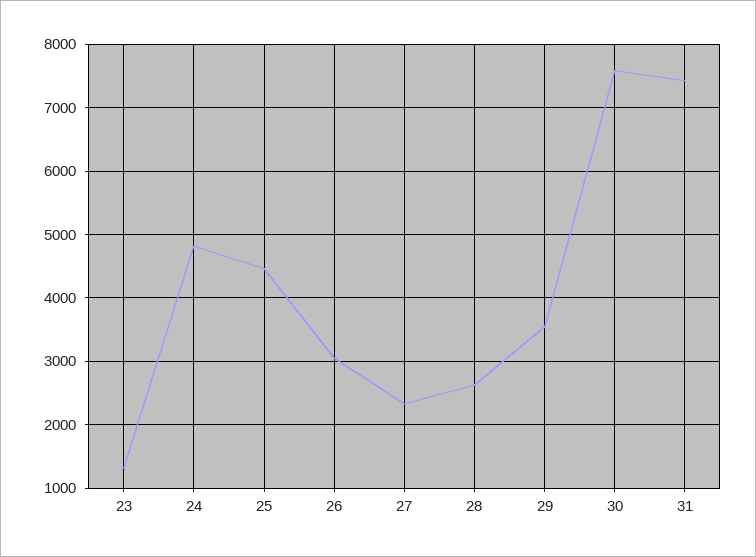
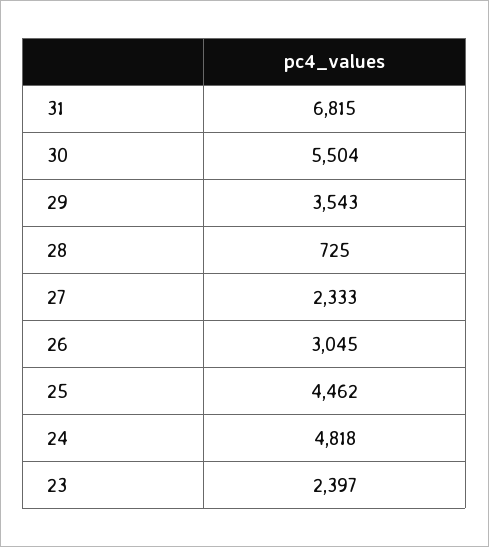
  {
-   "23": 1300,
+   "23": 2397,
    "24": 4818,
    "25": 4462,
    "26": 3045,
    "27": 2333,
-   "28": 2600,
+   "28": 725,
    "29": 3543,
-   "30": 7600,
+   "30": 5504,
-   "31": 7400
+   "31": 6815
  }

